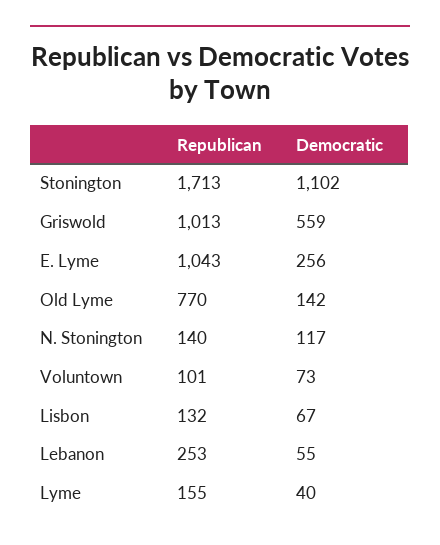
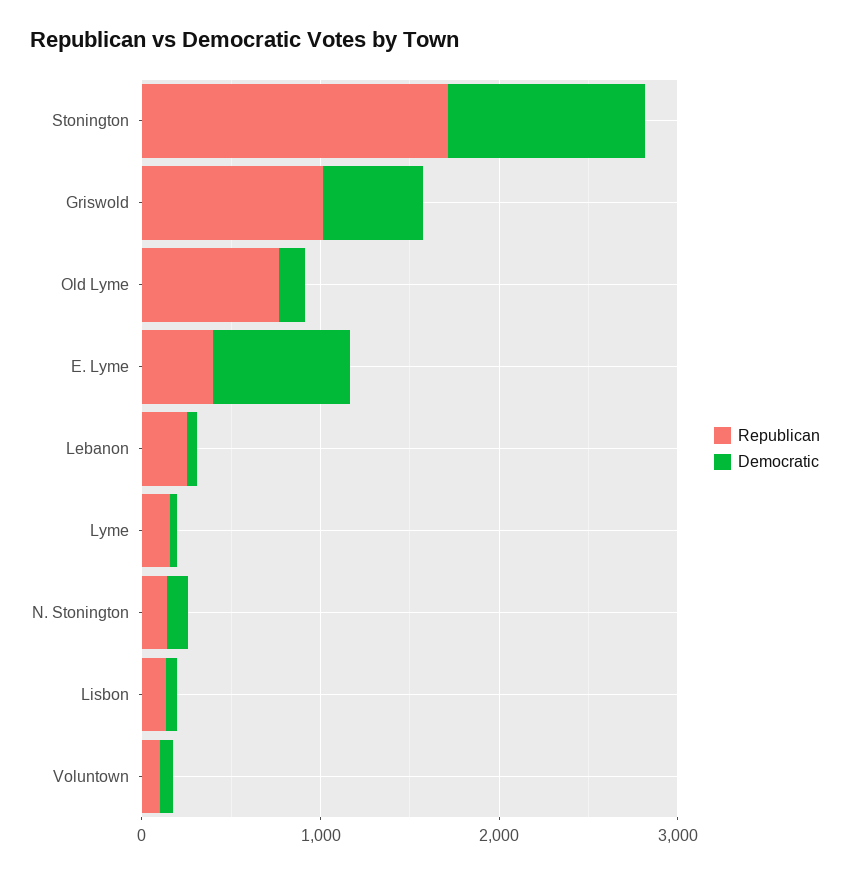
  {
    "Republican": {
      "Stonington": 1713,
      "Griswold": 1013,
-     "E. Lyme": 1043,
+     "E. Lyme": 400,
      "Old Lyme": 770,
      "N. Stonington": 140,
      "Voluntown": 101,
      "Lisbon": 132,
      "Lebanon": 253,
      "Lyme": 155
    },
    "Democratic": {
      "Stonington": 1102,
      "Griswold": 559,
-     "E. Lyme": 256,
+     "E. Lyme": 800,
      "Old Lyme": 142,
      "N. Stonington": 117,
      "Voluntown": 73,
      "Lisbon": 67,
      "Lebanon": 55,
      "Lyme": 40
    }
  }

